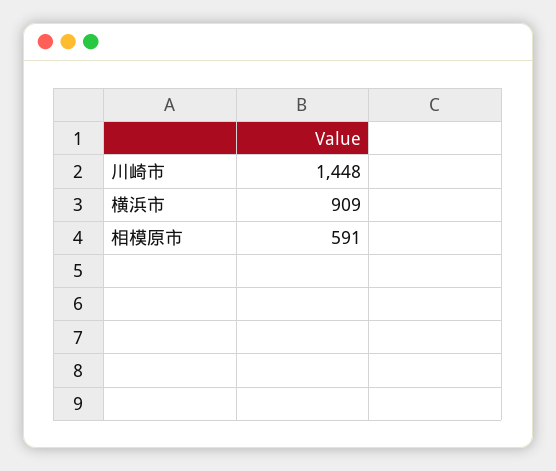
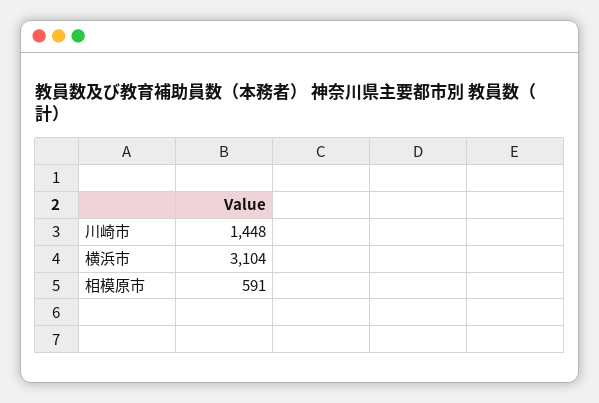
  {
    "川崎市": 1448,
-   "横浜市": 909,
+   "横浜市": 3104,
    "相模原市": 591
  }

